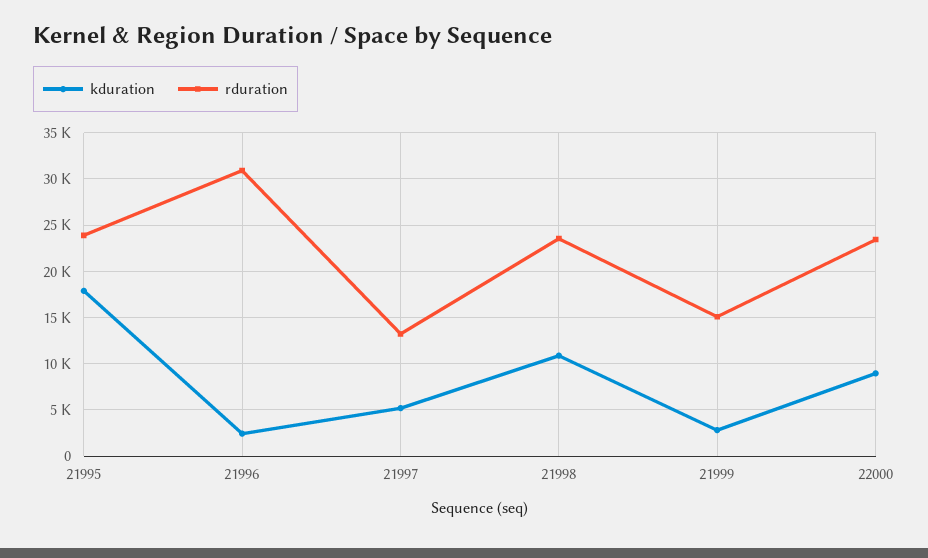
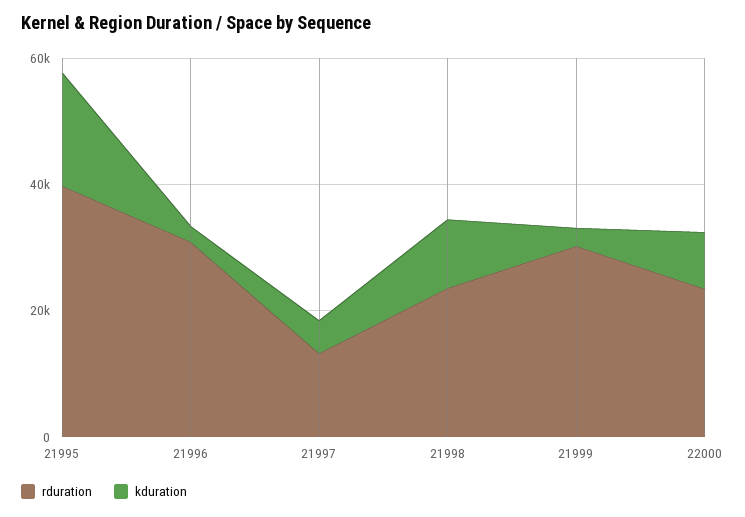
  {
    "kduration": {
      "21995": 18000,
      "21996": 2000,
      "21997": 5000,
      "21998": 11000,
      "21999": 3000,
      "22000": 9000
    },
    "rduration": {
-     "21995": 24000,
+     "21995": 40000,
      "21996": 31000,
      "21997": 13000,
      "21998": 24000,
-     "21999": 15000,
+     "21999": 30000,
      "22000": 23000
    }
  }

